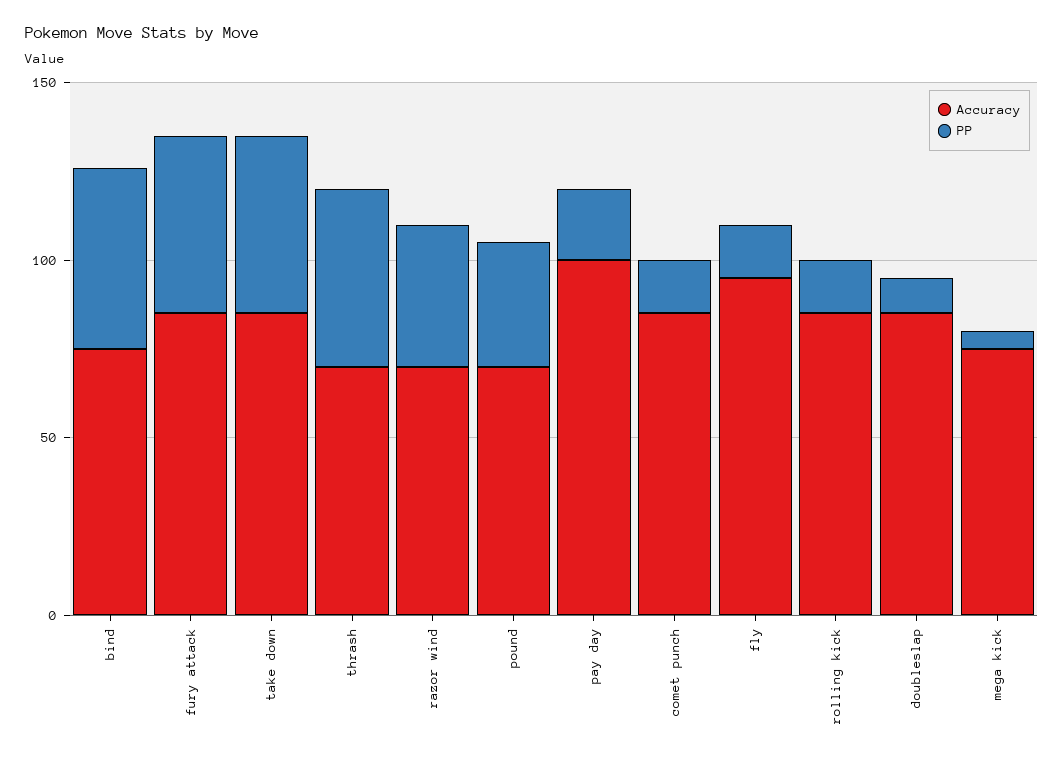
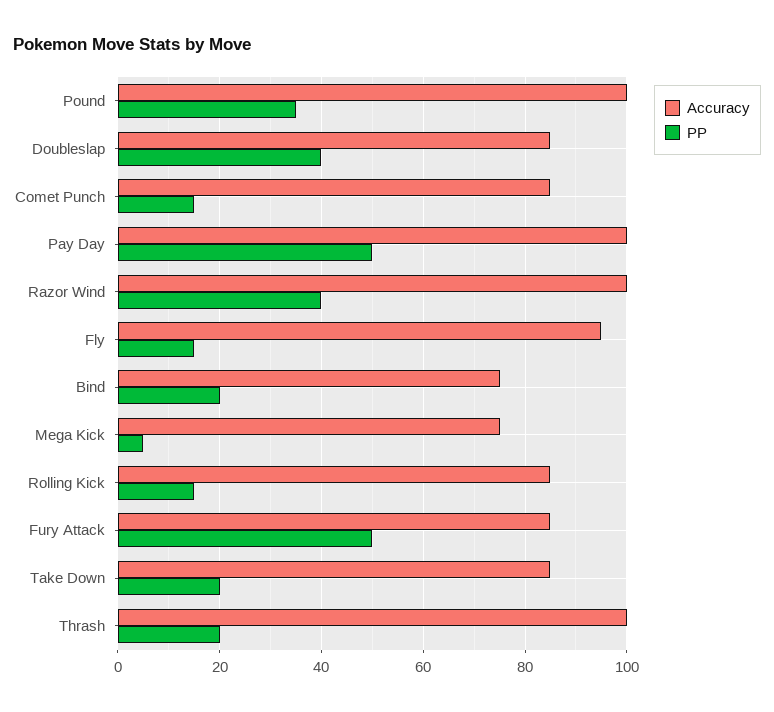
  {
    "Accuracy": {
      "bind": 75,
      "fury attack": 85,
      "take down": 85,
-     "thrash": 70,
+     "thrash": 100,
-     "razor wind": 70,
+     "razor wind": 100,
-     "pound": 70,
+     "pound": 100,
      "pay day": 100,
      "comet punch": 85,
      "fly": 95,
      "rolling kick": 85,
      "doubleslap": 85,
      "mega kick": 75
    },
    "PP": {
-     "bind": 50,
+     "bind": 20,
      "fury attack": 50,
-     "take down": 50,
+     "take down": 20,
-     "thrash": 50,
+     "thrash": 20,
      "razor wind": 40,
      "pound": 35,
-     "pay day": 20,
+     "pay day": 50,
      "comet punch": 15,
      "fly": 15,
      "rolling kick": 15,
-     "doubleslap": 10,
+     "doubleslap": 40,
      "mega kick": 5
    }
  }

